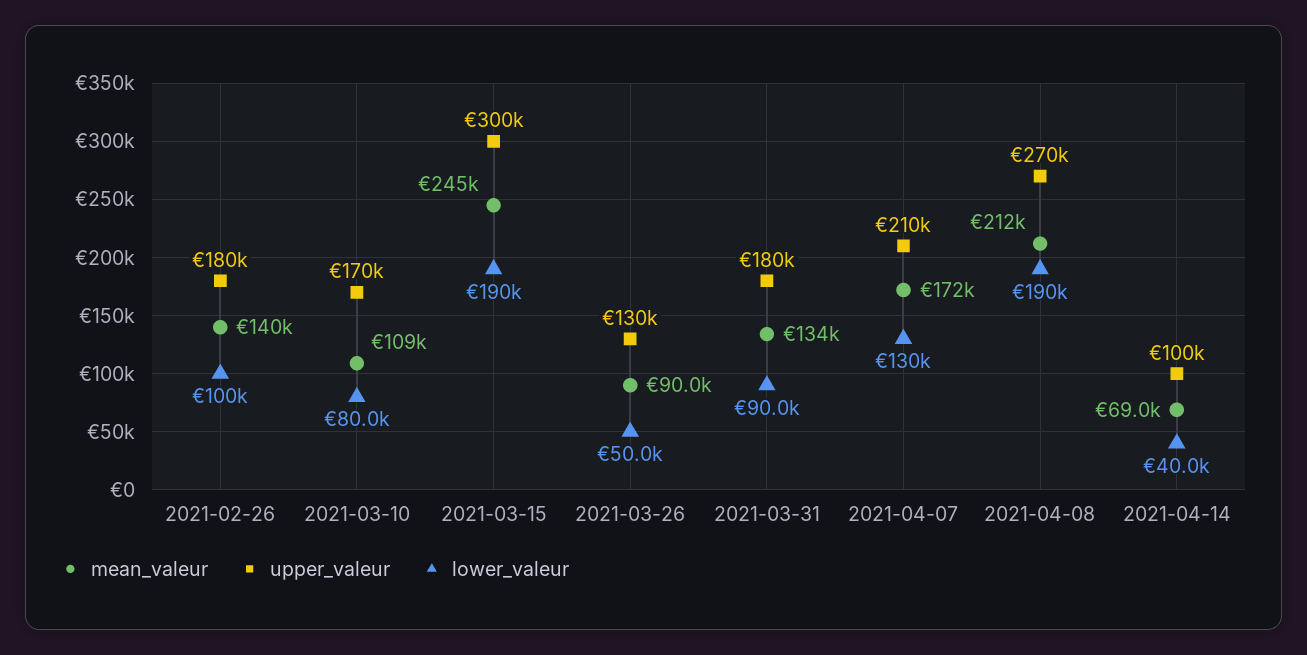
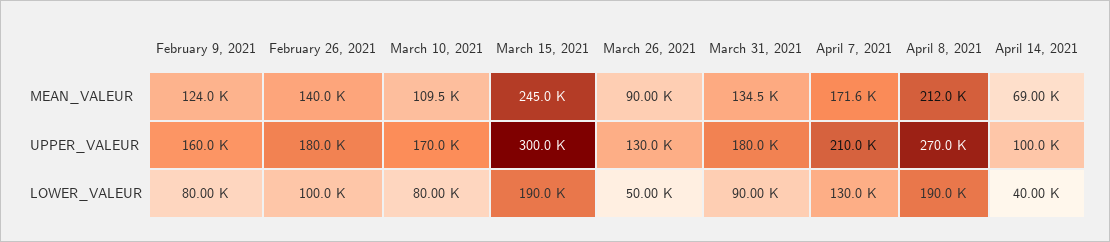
  {
    "mean_valeur": {
      "2021-02-26": 140000,
      "2021-03-10": 109500,
      "2021-03-15": 245000,
      "2021-03-26": 90000,
      "2021-03-31": 134500,
      "2021-04-07": 171600,
      "2021-04-08": 212000,
-     "2021-04-14": 69000
+     "2021-04-14": 69000,
+     "February 9, 2021": 124000
    },
    "upper_valeur": {
      "2021-02-26": 180000,
      "2021-03-10": 170000,
      "2021-03-15": 300000,
      "2021-03-26": 130000,
      "2021-03-31": 180000,
      "2021-04-07": 210000,
      "2021-04-08": 270000,
-     "2021-04-14": 100000
+     "2021-04-14": 100000,
+     "February 9, 2021": 160000
    },
    "lower_valeur": {
      "2021-02-26": 100000,
      "2021-03-10": 80000,
      "2021-03-15": 190000,
      "2021-03-26": 50000,
      "2021-03-31": 90000,
      "2021-04-07": 130000,
      "2021-04-08": 190000,
-     "2021-04-14": 40000
+     "2021-04-14": 40000,
+     "February 9, 2021": 80000
    }
  }

